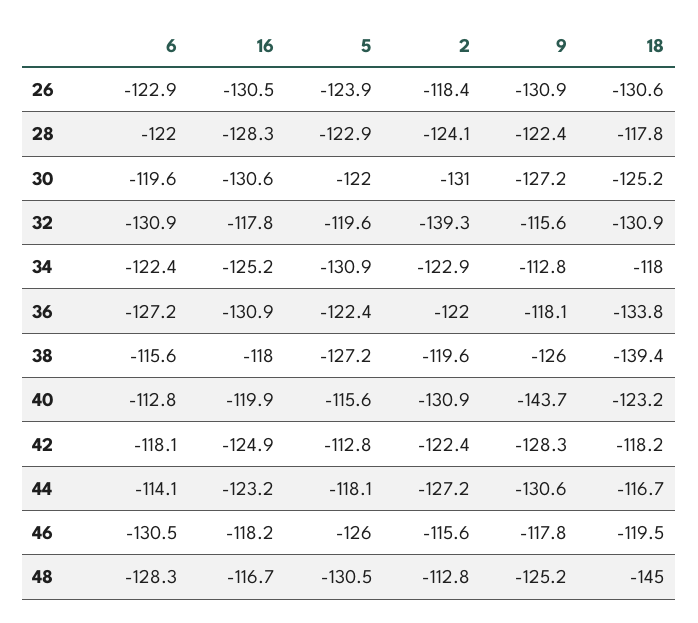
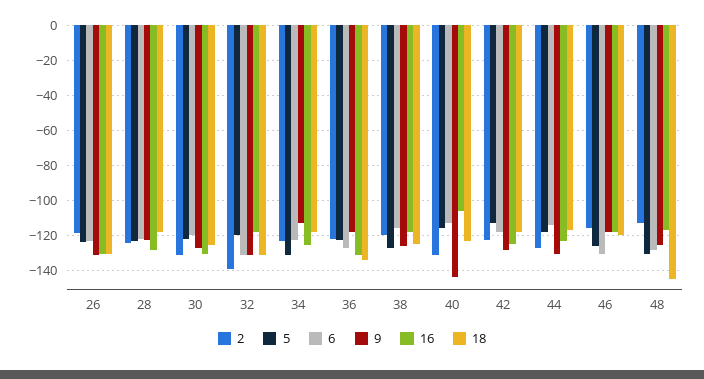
  {
    "6": {
      "26": -122.9,
      "28": -122,
      "30": -119.6,
      "32": -130.9,
      "34": -122.4,
      "36": -127.2,
      "38": -115.6,
      "40": -112.8,
      "42": -118.1,
      "44": -114.1,
      "46": -130.5,
      "48": -128.3
    },
    "16": {
      "26": -130.5,
      "28": -128.3,
      "30": -130.6,
      "32": -117.8,
      "34": -125.2,
      "36": -130.9,
      "38": -118,
-     "40": -119.9,
+     "40": -105,
      "42": -124.9,
      "44": -123.2,
      "46": -118.2,
      "48": -116.7
    },
    "5": {
      "26": -123.9,
      "28": -122.9,
      "30": -122,
      "32": -119.6,
      "34": -130.9,
      "36": -122.4,
      "38": -127.2,
      "40": -115.6,
      "42": -112.8,
      "44": -118.1,
      "46": -126,
      "48": -130.5
    },
    "2": {
      "26": -118.4,
      "28": -124.1,
      "30": -131,
      "32": -139.3,
      "34": -122.9,
      "36": -122,
      "38": -119.6,
      "40": -130.9,
      "42": -122.4,
      "44": -127.2,
      "46": -115.6,
      "48": -112.8
    },
    "9": {
      "26": -130.9,
      "28": -122.4,
      "30": -127.2,
-     "32": -115.6,
+     "32": -130,
      "34": -112.8,
      "36": -118.1,
      "38": -126,
      "40": -143.7,
      "42": -128.3,
      "44": -130.6,
      "46": -117.8,
      "48": -125.2
    },
    "18": {
      "26": -130.6,
      "28": -117.8,
      "30": -125.2,
      "32": -130.9,
      "34": -118,
      "36": -133.8,
-     "38": -139.4,
+     "38": -125,
      "40": -123.2,
      "42": -118.2,
      "44": -116.7,
      "46": -119.5,
      "48": -145
    }
  }

